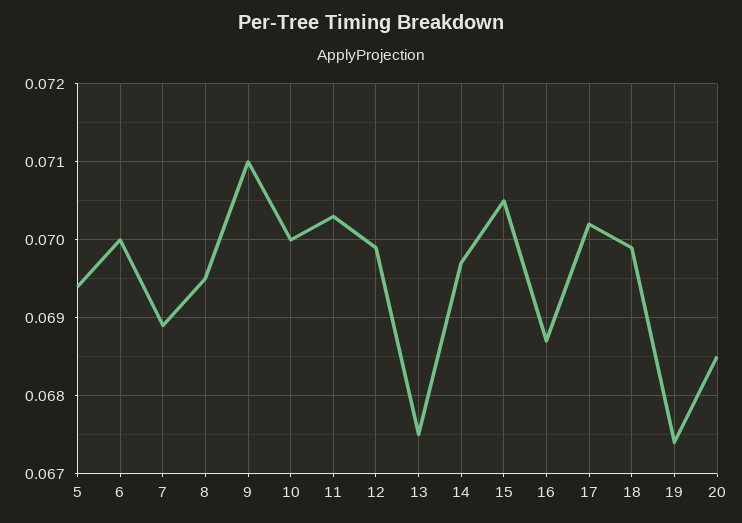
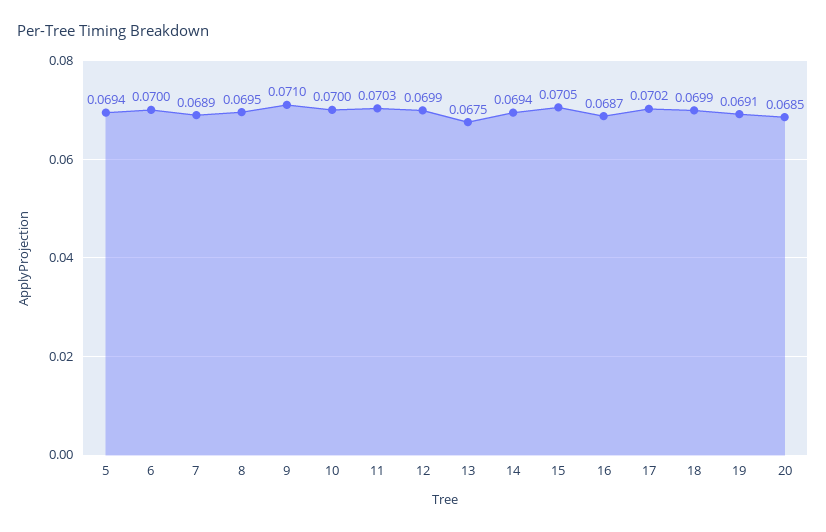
  {
    "5": 0.0694,
    "6": 0.07,
    "7": 0.0689,
    "8": 0.0695,
    "9": 0.071,
    "10": 0.07,
    "11": 0.0703,
    "12": 0.0699,
    "13": 0.0675,
-   "14": 0.0697,
+   "14": 0.0694,
    "15": 0.0705,
    "16": 0.0687,
    "17": 0.0702,
    "18": 0.0699,
-   "19": 0.0674,
+   "19": 0.0691,
    "20": 0.0685
  }

